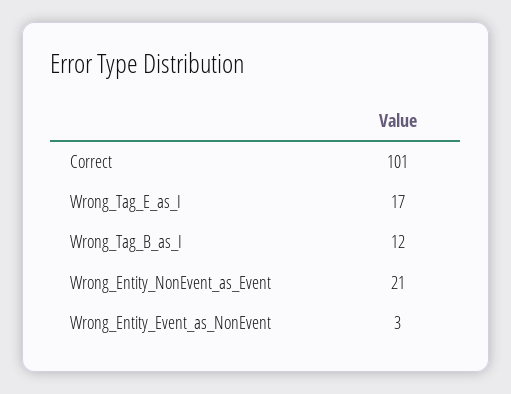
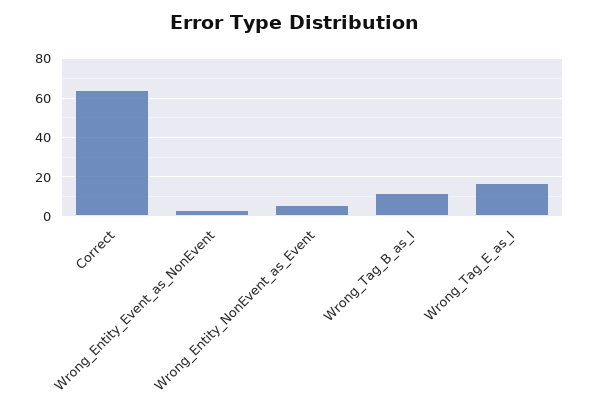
  {
-   "Correct": 101,
+   "Correct": 65,
    "Wrong_Tag_E_as_I": 17,
    "Wrong_Tag_B_as_I": 12,
-   "Wrong_Entity_NonEvent_as_Event": 21,
+   "Wrong_Entity_NonEvent_as_Event": 5,
    "Wrong_Entity_Event_as_NonEvent": 3
  }

